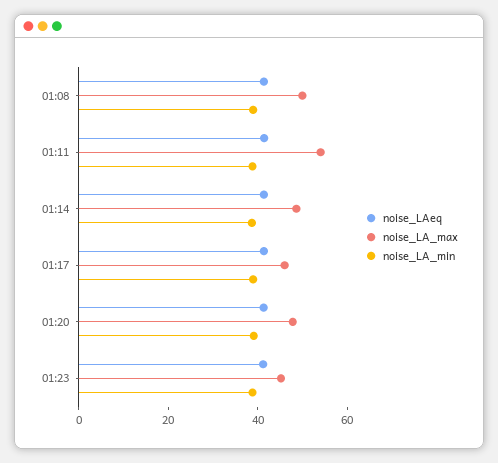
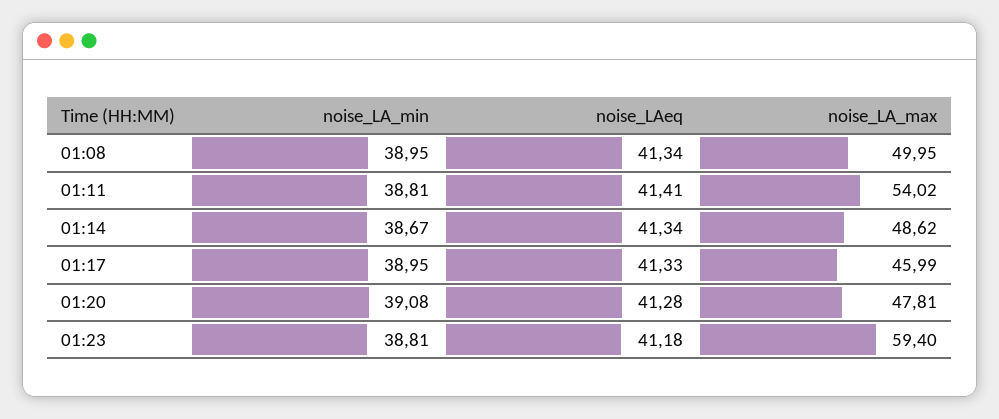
  {
    "noise_LAeq": {
      "01:08": 41.34,
      "01:11": 41.41,
      "01:14": 41.34,
      "01:17": 41.33,
      "01:20": 41.28,
      "01:23": 41.18
    },
    "noise_LA_max": {
      "01:08": 49.95,
      "01:11": 54.02,
      "01:14": 48.62,
      "01:17": 45.99,
      "01:20": 47.81,
-     "01:23": 45
+     "01:23": 59.4
    },
    "noise_LA_min": {
      "01:08": 38.95,
      "01:11": 38.81,
      "01:14": 38.67,
      "01:17": 38.95,
      "01:20": 39.08,
      "01:23": 38.81
    }
  }

